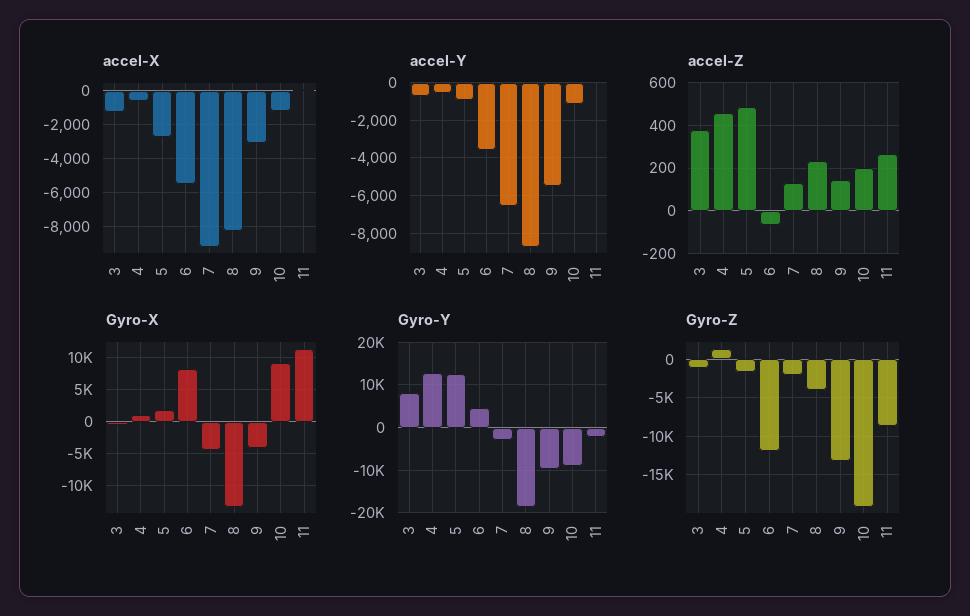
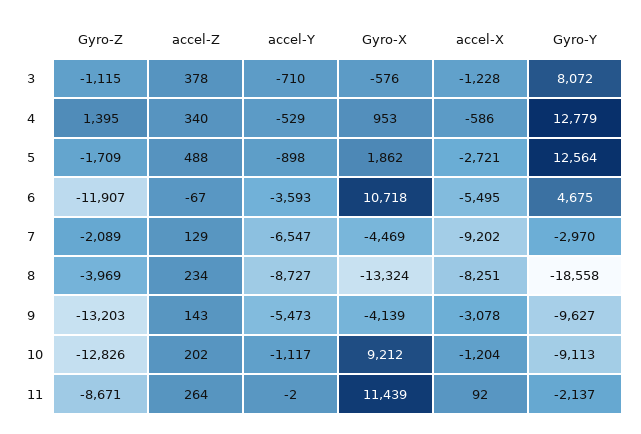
  {
    "accel-X": {
      "3": -1228,
      "4": -586,
      "5": -2721,
      "6": -5495,
      "7": -9202,
      "8": -8251,
      "9": -3078,
      "10": -1204,
      "11": 92
    },
    "accel-Y": {
      "3": -710,
      "4": -529,
      "5": -898,
      "6": -3593,
      "7": -6547,
      "8": -8727,
      "9": -5473,
      "10": -1117,
      "11": -2
    },
    "accel-Z": {
      "3": 378,
-     "4": 450,
+     "4": 340,
      "5": 488,
      "6": -67,
      "7": 129,
      "8": 234,
      "9": 143,
      "10": 202,
      "11": 264
    },
    "Gyro-X": {
      "3": -576,
      "4": 953,
      "5": 1862,
-     "6": 8000,
+     "6": 10718,
      "7": -4469,
      "8": -13324,
      "9": -4139,
      "10": 9212,
      "11": 11439
    },
    "Gyro-Y": {
      "3": 8072,
      "4": 12779,
      "5": 12564,
      "6": 4675,
      "7": -2970,
      "8": -18558,
      "9": -9627,
      "10": -9113,
      "11": -2137
    },
    "Gyro-Z": {
      "3": -1115,
      "4": 1395,
      "5": -1709,
      "6": -11907,
      "7": -2089,
      "8": -3969,
      "9": -13203,
-     "10": -19000,
+     "10": -12826,
      "11": -8671
    }
  }

